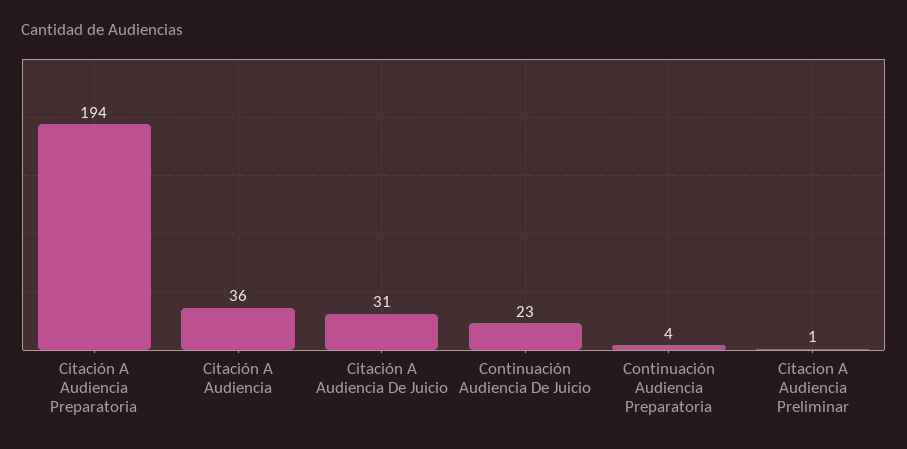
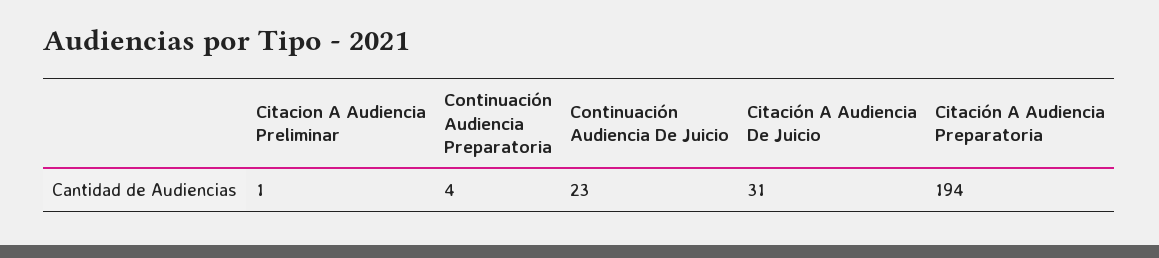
  {
    "Citación A Audiencia Preparatoria": 194,
-   "Citación A Audiencia": 36,
    "Citación A Audiencia De Juicio": 31,
    "Continuación Audiencia De Juicio": 23,
    "Continuación Audiencia Preparatoria": 4,
    "Citacion A Audiencia Preliminar": 1
  }

